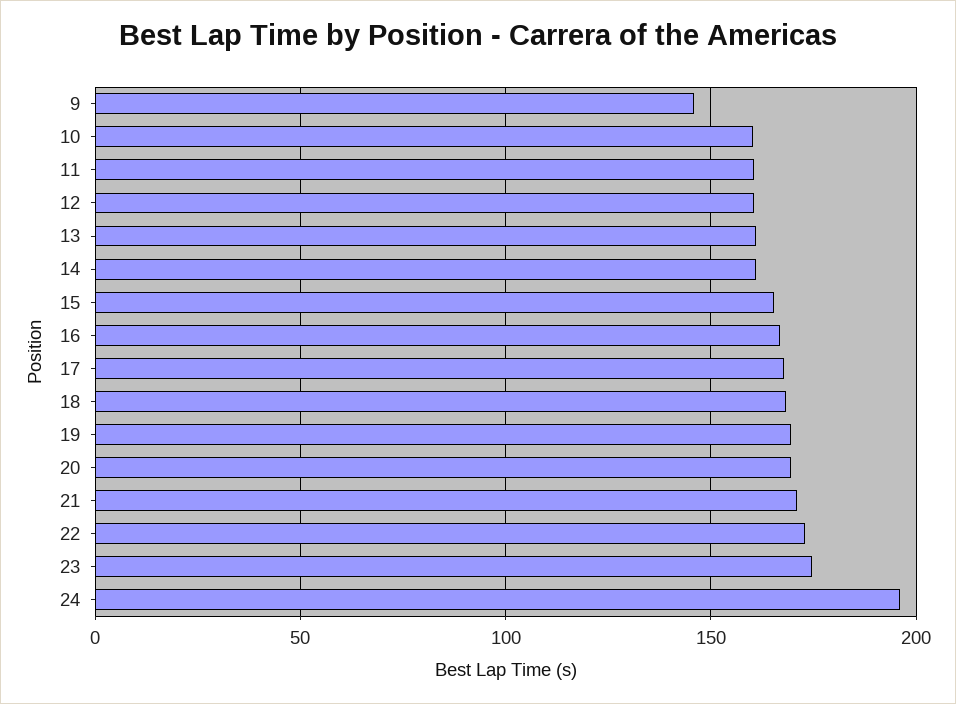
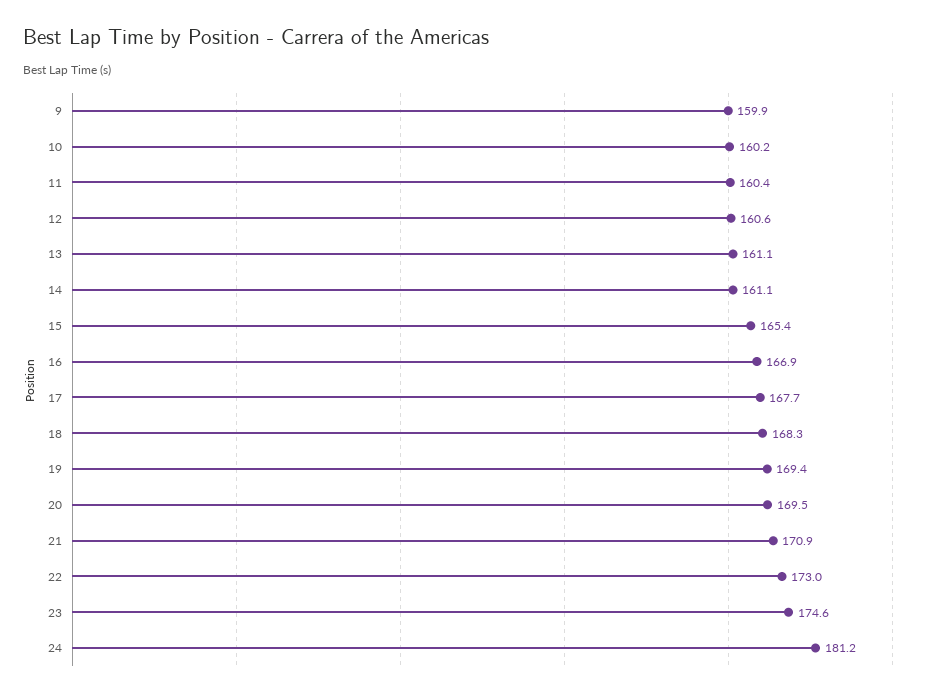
  {
-   "9": 145,
+   "9": 159.9,
    "10": 160.2,
    "11": 160.4,
    "12": 160.6,
    "13": 161.1,
    "14": 161.1,
    "15": 165.4,
    "16": 166.9,
    "17": 167.7,
    "18": 168.3,
    "19": 169.4,
    "20": 169.5,
    "21": 170.9,
    "22": 173,
    "23": 174.6,
-   "24": 195
+   "24": 181.2
  }

